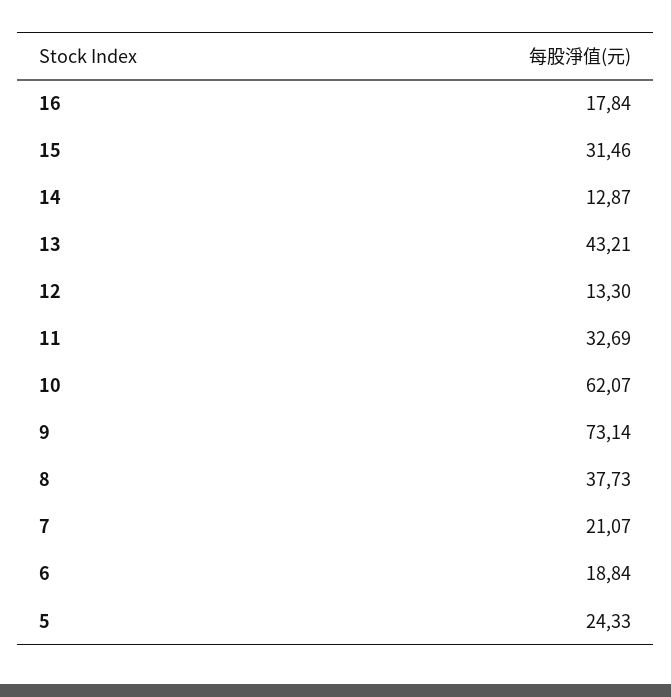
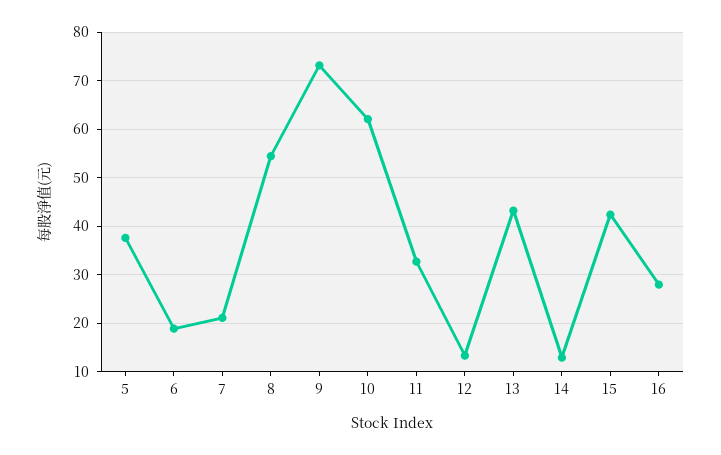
  {
-   "16": 17.84,
+   "16": 28,
-   "15": 31.46,
+   "15": 42,
    "14": 12.87,
    "13": 43.21,
    "12": 13.3,
    "11": 32.69,
    "10": 62.07,
    "9": 73.14,
-   "8": 37.73,
+   "8": 54,
    "7": 21.07,
    "6": 18.84,
-   "5": 24.33
+   "5": 38
  }

